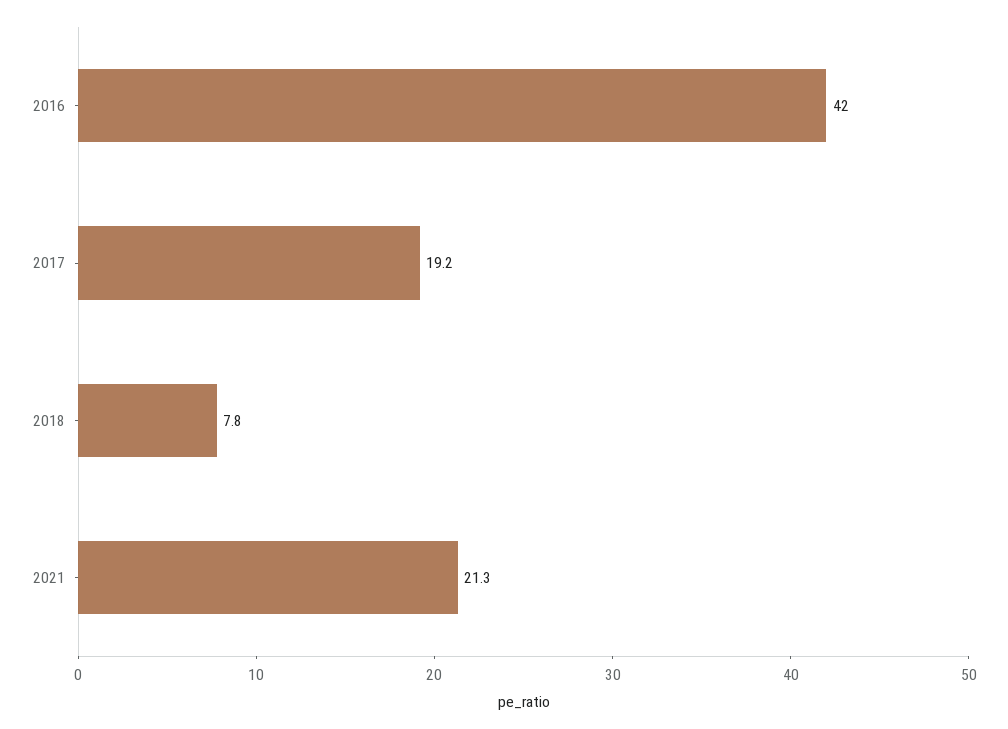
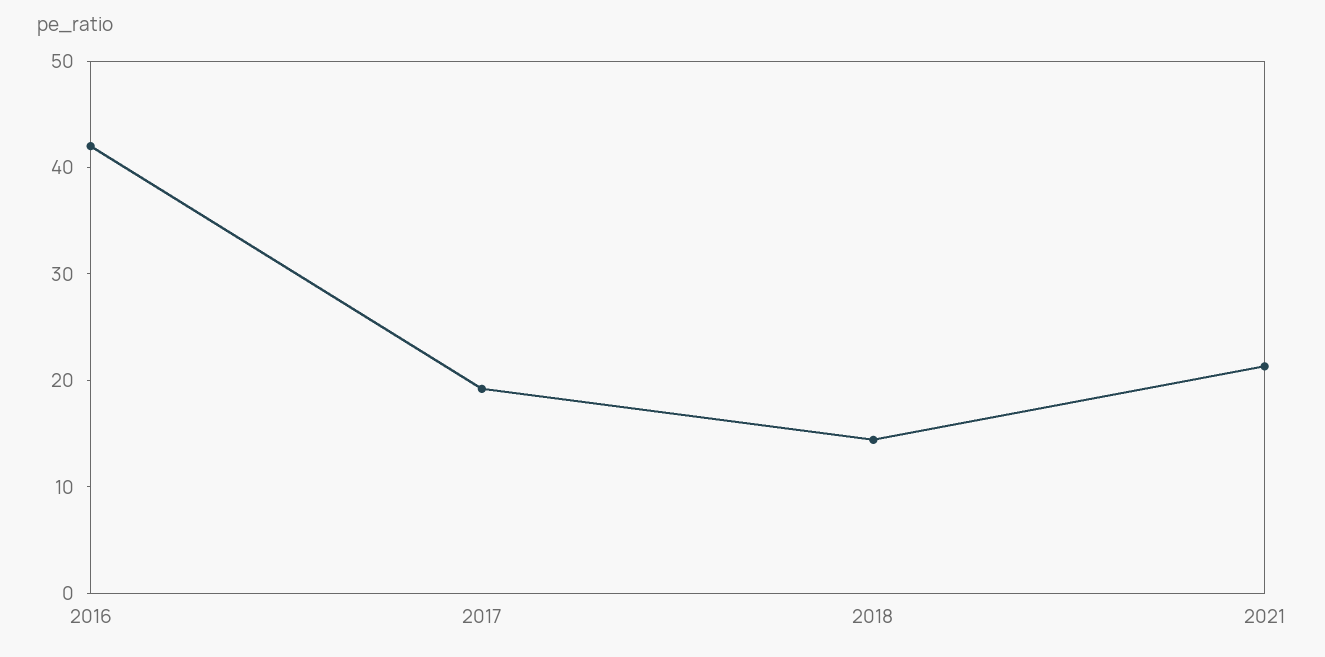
  {
    "2016": 42,
    "2017": 19.2,
-   "2018": 7.8,
+   "2018": 14,
    "2021": 21.3
  }

